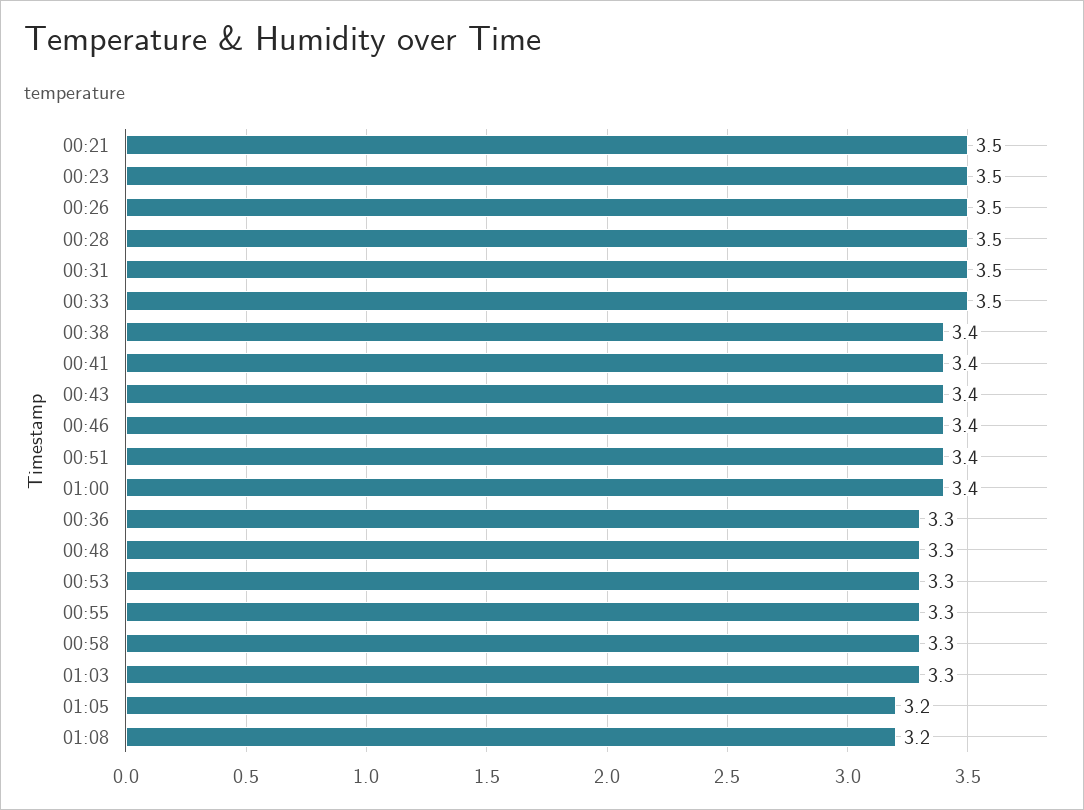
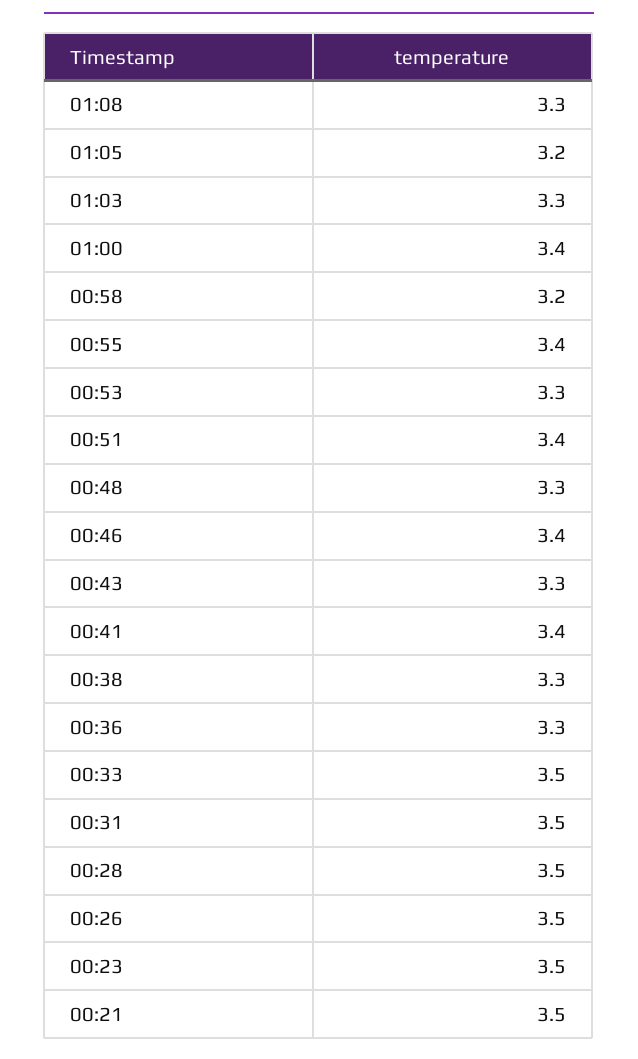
  {
    "00:21": 3.5,
    "00:23": 3.5,
    "00:26": 3.5,
    "00:28": 3.5,
    "00:31": 3.5,
    "00:33": 3.5,
-   "00:38": 3.4,
+   "00:38": 3.3,
    "00:41": 3.4,
-   "00:43": 3.4,
+   "00:43": 3.3,
    "00:46": 3.4,
    "00:51": 3.4,
    "01:00": 3.4,
    "00:36": 3.3,
    "00:48": 3.3,
    "00:53": 3.3,
-   "00:55": 3.3,
+   "00:55": 3.4,
-   "00:58": 3.3,
+   "00:58": 3.2,
    "01:03": 3.3,
    "01:05": 3.2,
-   "01:08": 3.2
+   "01:08": 3.3
  }

